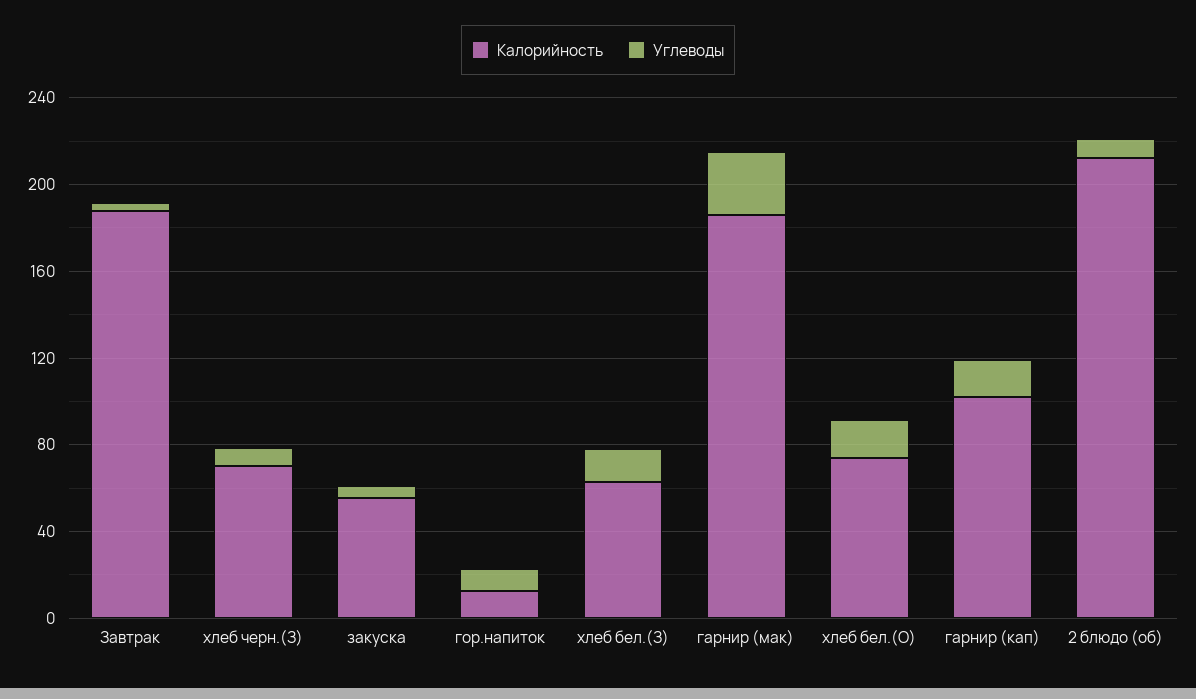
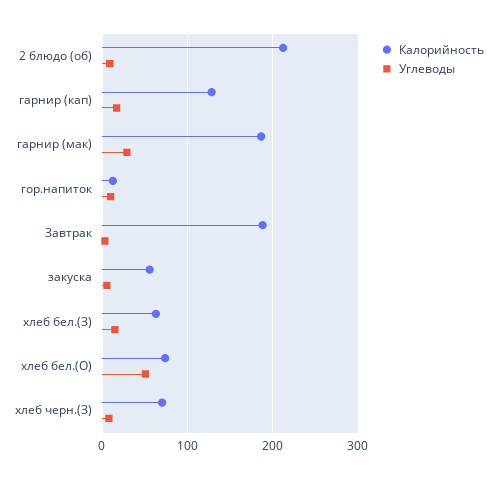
  {
    "Калорийность": {
      "Завтрак": 190,
      "хлеб черн.(З)": 70,
      "закуска": 60,
      "гор.напиток": 10,
      "хлеб бел.(З)": 60,
      "гарнир (мак)": 190,
      "хлеб бел.(О)": 70,
-     "гарнир (кап)": 100,
+     "гарнир (кап)": 130,
      "2 блюдо (об)": 210
    },
    "Углеводы": {
      "Завтрак": 0,
      "хлеб черн.(З)": 10,
      "закуска": 10,
      "гор.напиток": 10,
      "хлеб бел.(З)": 20,
      "гарнир (мак)": 30,
-     "хлеб бел.(О)": 20,
+     "хлеб бел.(О)": 50,
      "гарнир (кап)": 20,
      "2 блюдо (об)": 10
    }
  }

